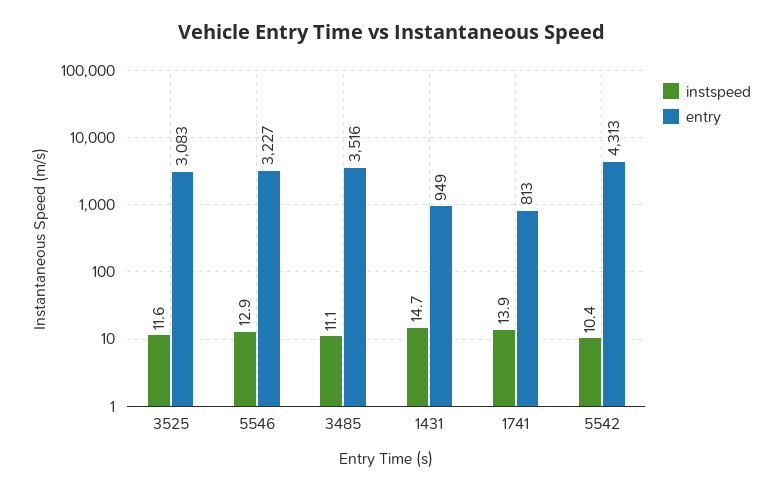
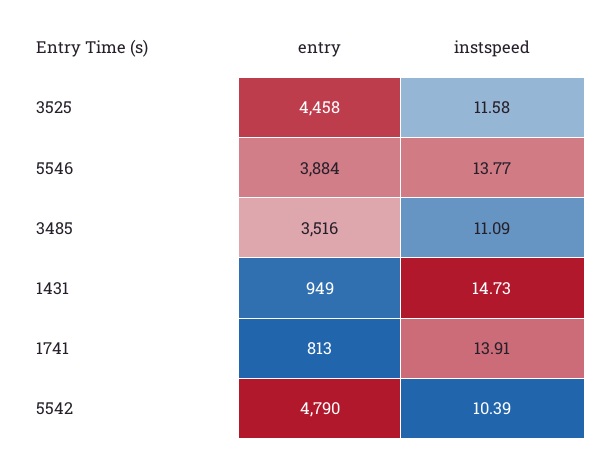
  {
    "instspeed": {
      "3525": 11.58,
-     "5546": 12.9,
+     "5546": 13.77,
      "3485": 11.09,
      "1431": 14.73,
      "1741": 13.91,
      "5542": 10.39
    },
    "entry": {
-     "3525": 3083,
+     "3525": 4458,
-     "5546": 3227,
+     "5546": 3884,
      "3485": 3516,
      "1431": 949,
      "1741": 813,
-     "5542": 4313
+     "5542": 4790
    }
  }

